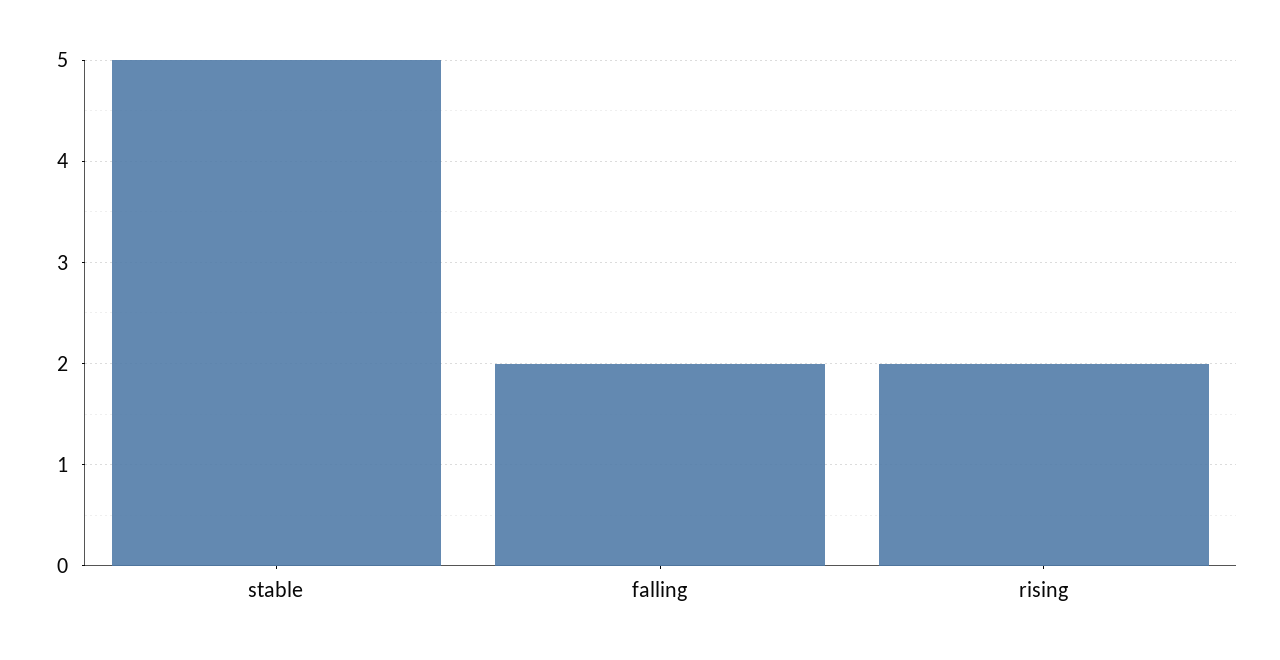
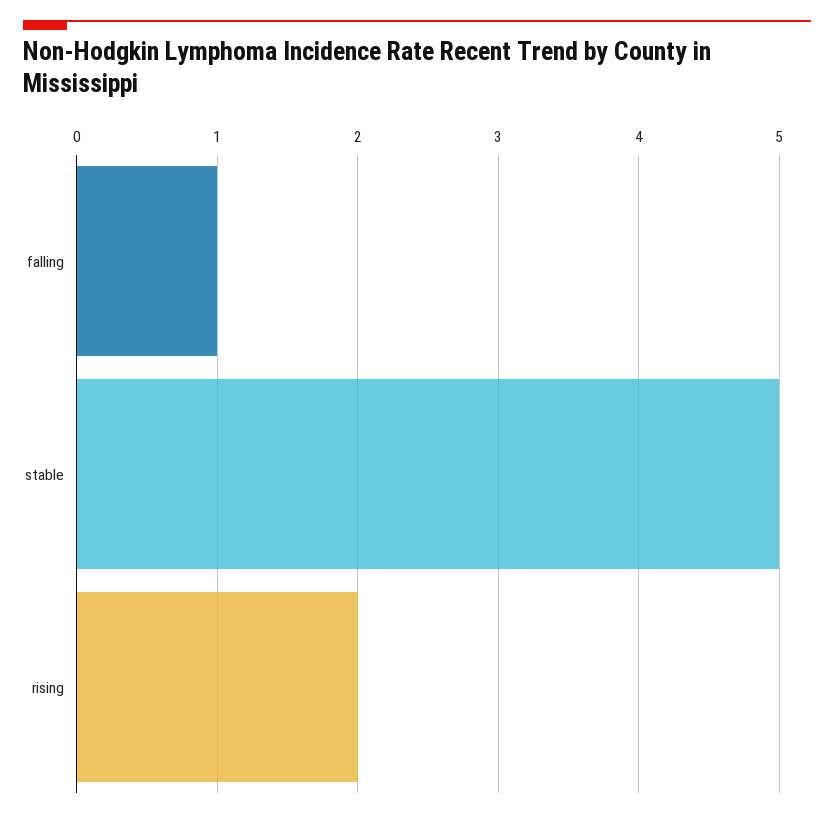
  {
    "stable": 5,
-   "falling": 2,
+   "falling": 1,
    "rising": 2
  }

